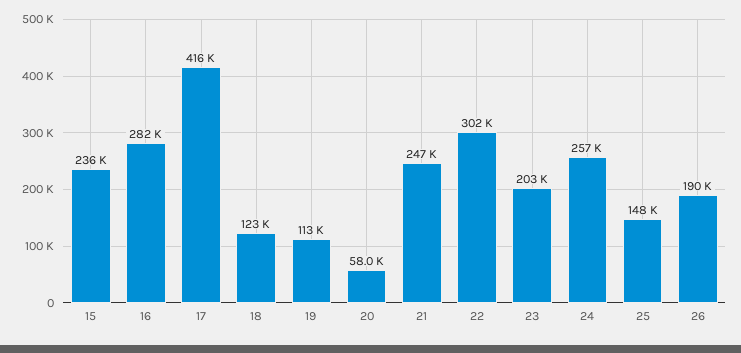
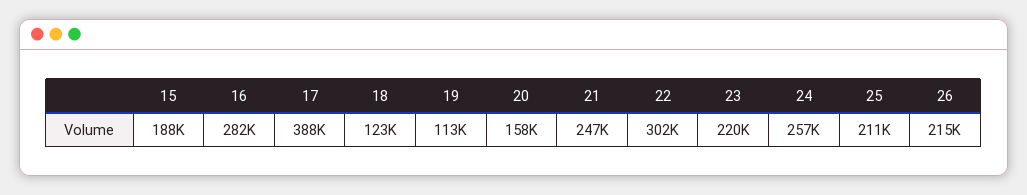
  {
-   "15": 236000,
+   "15": 188000,
    "16": 282000,
-   "17": 416000,
+   "17": 388000,
    "18": 123000,
    "19": 113000,
-   "20": 58000,
+   "20": 158000,
    "21": 247000,
    "22": 302000,
-   "23": 203000,
+   "23": 220000,
    "24": 257000,
-   "25": 148000,
+   "25": 211000,
-   "26": 190000
+   "26": 215000
  }

